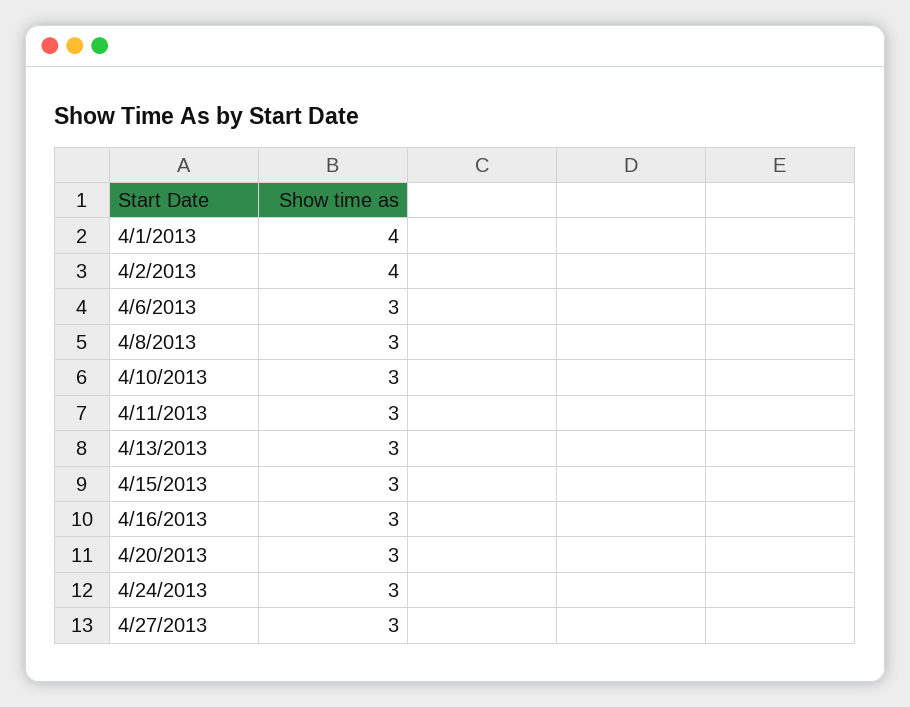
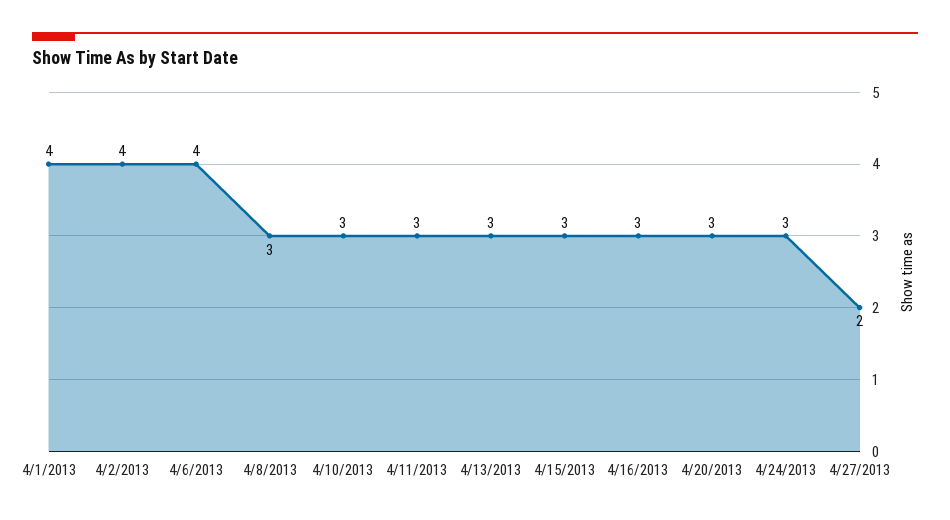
  {
    "4/1/2013": 4,
    "4/2/2013": 4,
-   "4/6/2013": 3,
+   "4/6/2013": 4,
    "4/8/2013": 3,
    "4/10/2013": 3,
    "4/11/2013": 3,
    "4/13/2013": 3,
    "4/15/2013": 3,
    "4/16/2013": 3,
    "4/20/2013": 3,
    "4/24/2013": 3,
-   "4/27/2013": 3
+   "4/27/2013": 2
  }

